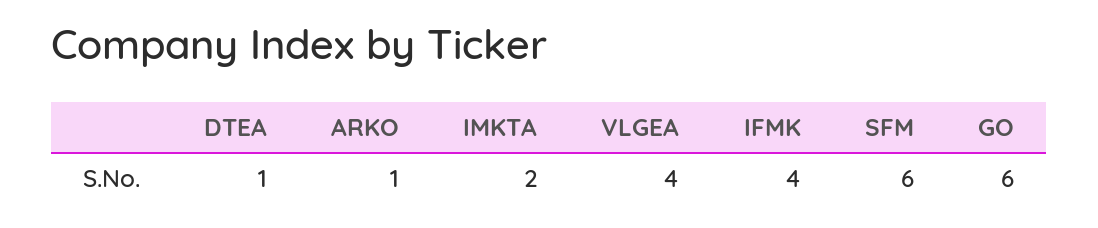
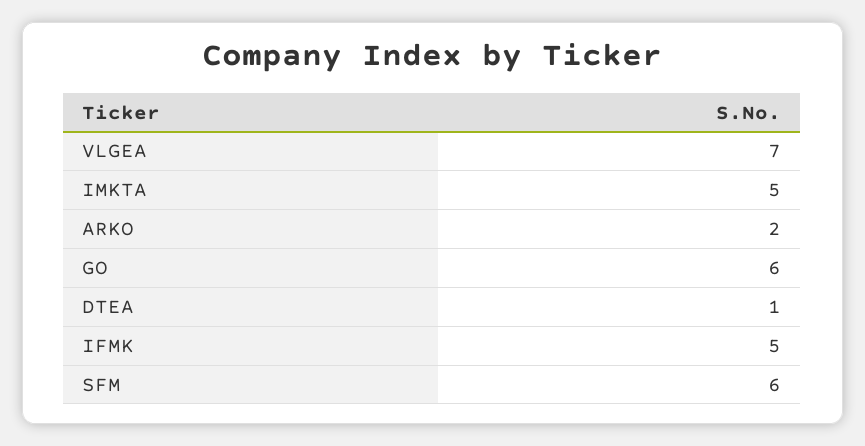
  {
    "DTEA": 1,
-   "ARKO": 1,
+   "ARKO": 2,
-   "IMKTA": 2,
+   "IMKTA": 5,
-   "VLGEA": 4,
+   "VLGEA": 7,
-   "IFMK": 4,
+   "IFMK": 5,
    "SFM": 6,
    "GO": 6
  }

